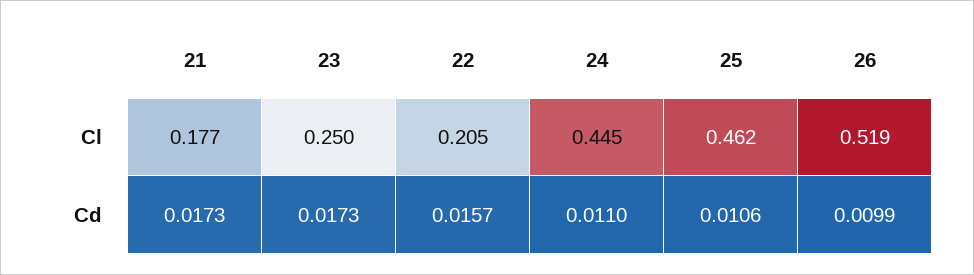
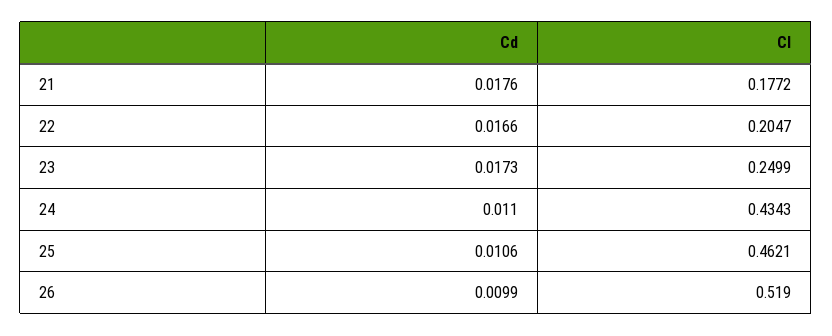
  {
    "21": {
      "Cl": 0.1772,
-     "Cd": 0.0173
+     "Cd": 0.0176
    },
    "23": {
      "Cl": 0.2499,
      "Cd": 0.0173
    },
    "22": {
      "Cl": 0.2047,
-     "Cd": 0.0157
+     "Cd": 0.0166
    },
    "24": {
-     "Cl": 0.445,
+     "Cl": 0.4343,
      "Cd": 0.011
    },
    "25": {
      "Cl": 0.4621,
      "Cd": 0.0106
    },
    "26": {
      "Cl": 0.519,
      "Cd": 0.0099
    }
  }

